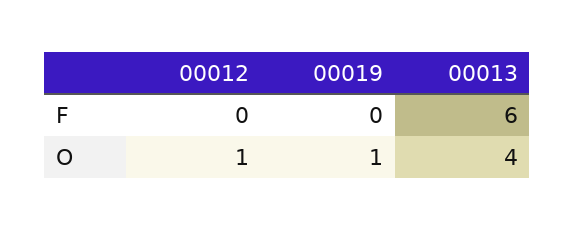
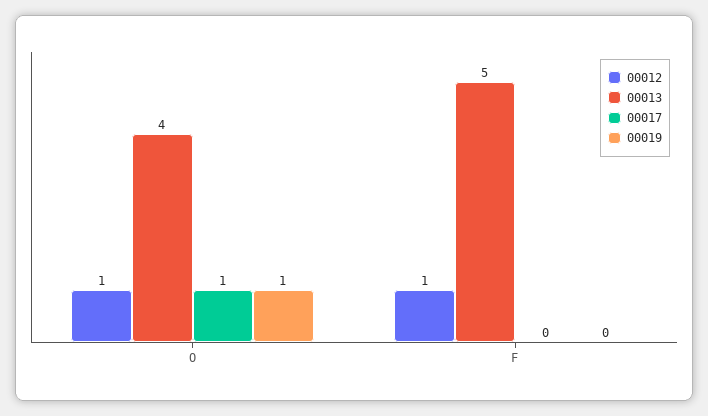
  {
    "00012": {
-     "F": 0,
+     "F": 1,
      "O": 1
    },
    "00019": {
      "F": 0,
      "O": 1
    },
    "00013": {
-     "F": 6,
+     "F": 5,
      "O": 4
-   }
+   },
+   "00017": {
+     "O": 1,
+     "F": 0
+   }
  }

